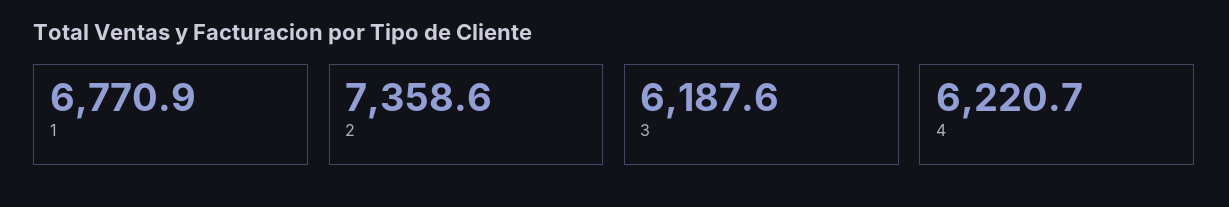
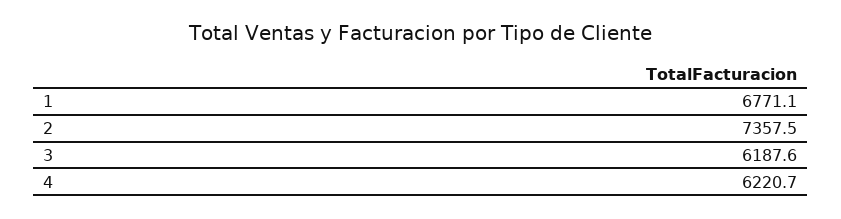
  {
-   "1": 6770.9,
+   "1": 6771.1,
-   "2": 7358.6,
+   "2": 7357.5,
    "3": 6187.6,
    "4": 6220.7
  }

